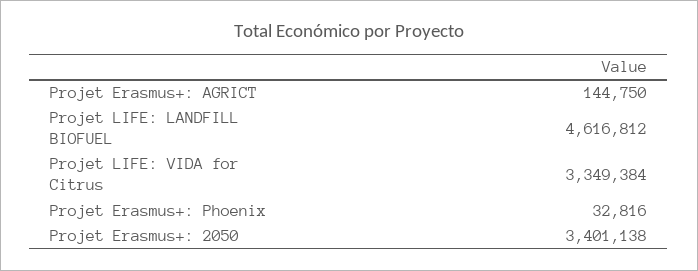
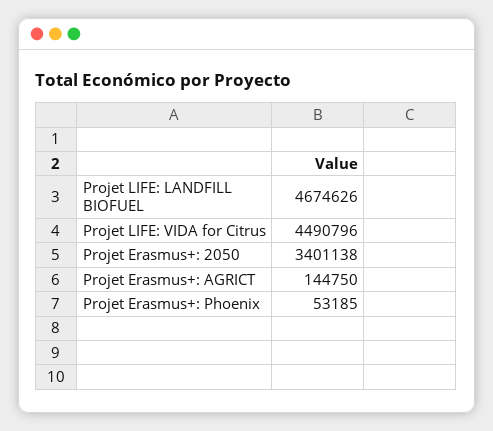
  {
    "Projet Erasmus+: AGRICT": 144750,
-   "Projet LIFE: LANDFILL BIOFUEL": 4616812,
+   "Projet LIFE: LANDFILL BIOFUEL": 4674626,
-   "Projet LIFE: VIDA for Citrus": 3349384,
+   "Projet LIFE: VIDA for Citrus": 4490796,
-   "Projet Erasmus+: Phoenix": 32816,
+   "Projet Erasmus+: Phoenix": 53185,
    "Projet Erasmus+: 2050": 3401138
  }

